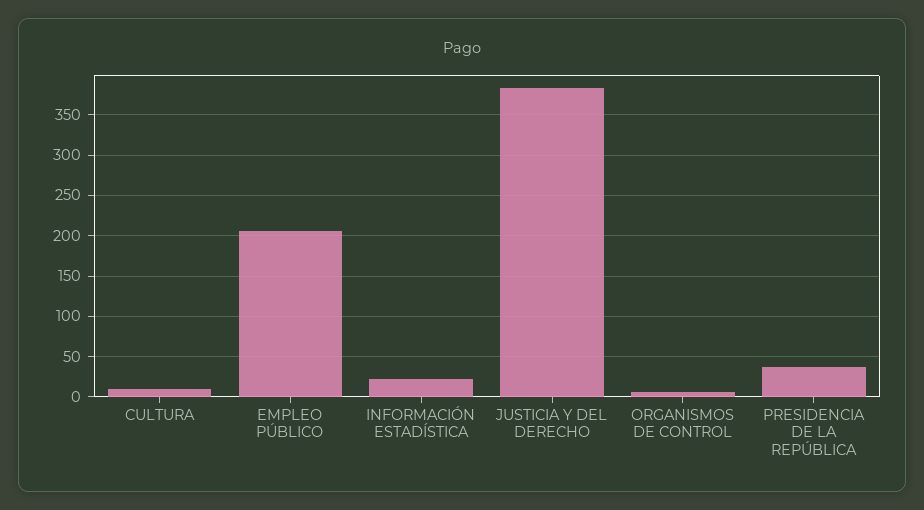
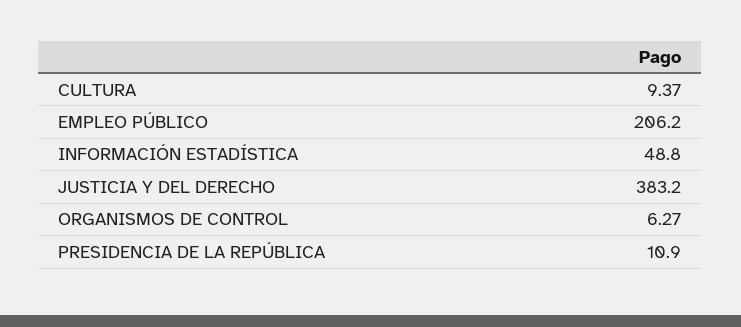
  {
    "CULTURA": 9.37,
    "EMPLEO PÚBLICO": 206.2,
-   "INFORMACIÓN ESTADÍSTICA": 20,
+   "INFORMACIÓN ESTADÍSTICA": 48.8,
    "JUSTICIA Y DEL DERECHO": 383.2,
    "ORGANISMOS DE CONTROL": 6.27,
-   "PRESIDENCIA DE LA REPÚBLICA": 40
+   "PRESIDENCIA DE LA REPÚBLICA": 10.9
  }

